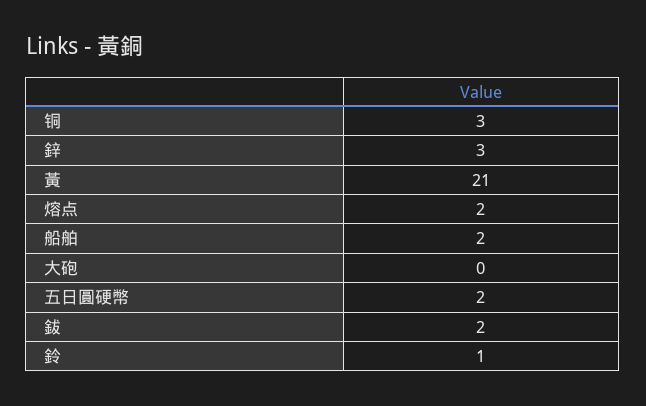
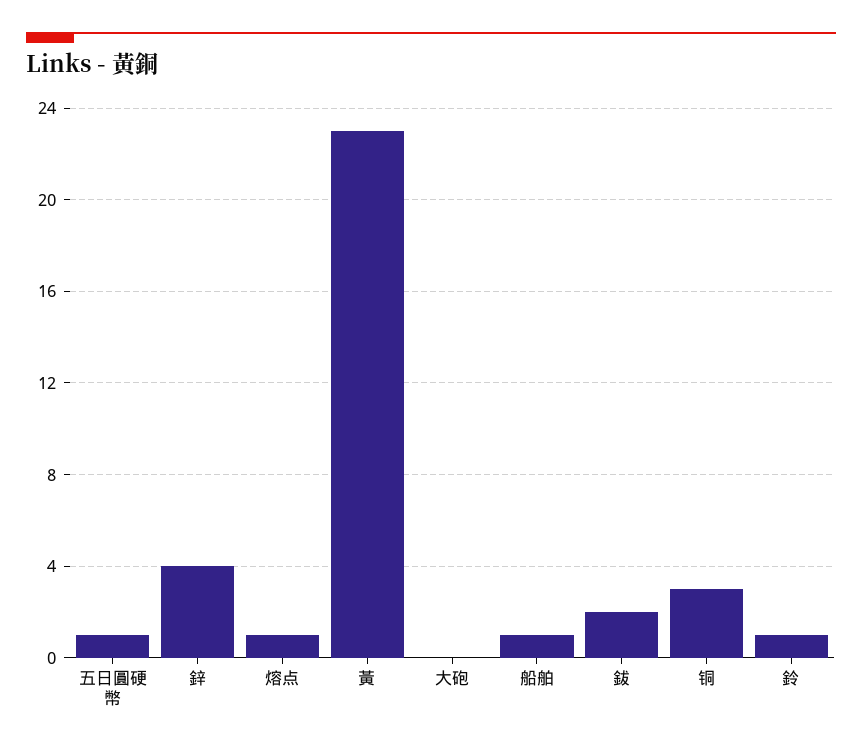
  {
    "铜": 3,
-   "鋅": 3,
+   "鋅": 4,
-   "黃": 21,
+   "黃": 23,
-   "熔点": 2,
+   "熔点": 1,
-   "船舶": 2,
+   "船舶": 1,
    "大砲": 0,
-   "五日圓硬幣": 2,
+   "五日圓硬幣": 1,
    "鈸": 2,
    "鈴": 1
  }

